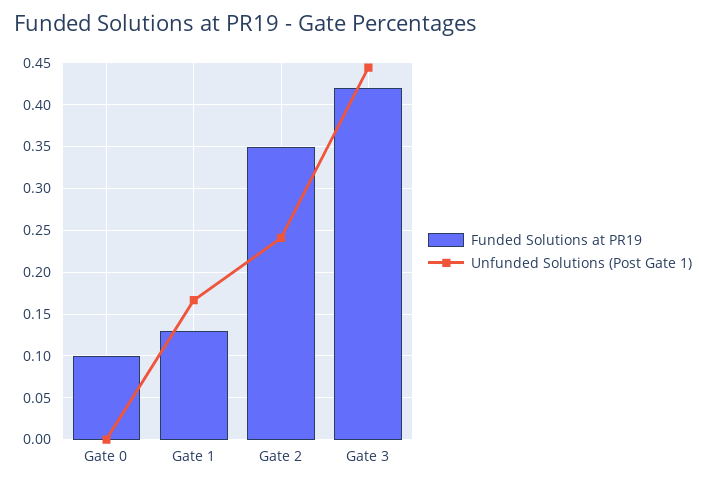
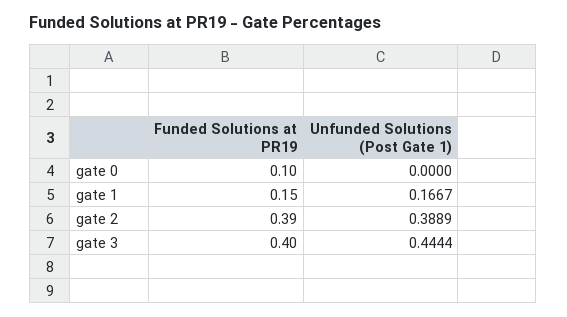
  {
    "Funded Solutions at PR19": {
      "Gate 0": 0.1,
-     "Gate 1": 0.13,
+     "Gate 1": 0.15,
-     "Gate 2": 0.35,
+     "Gate 2": 0.39,
-     "Gate 3": 0.42
+     "Gate 3": 0.4
    },
    "Unfunded Solutions (Post Gate 1)": {
      "Gate 0": 0,
      "Gate 1": 0.1667,
-     "Gate 2": 0.24,
+     "Gate 2": 0.3889,
      "Gate 3": 0.4444
    }
  }

